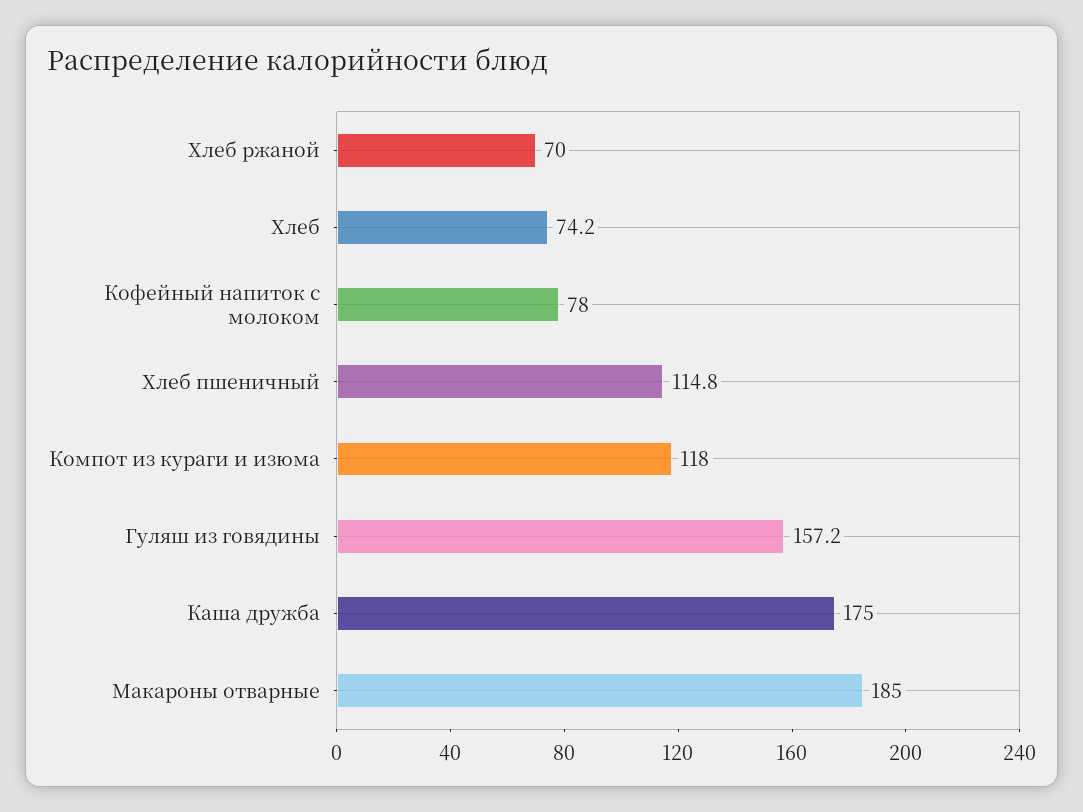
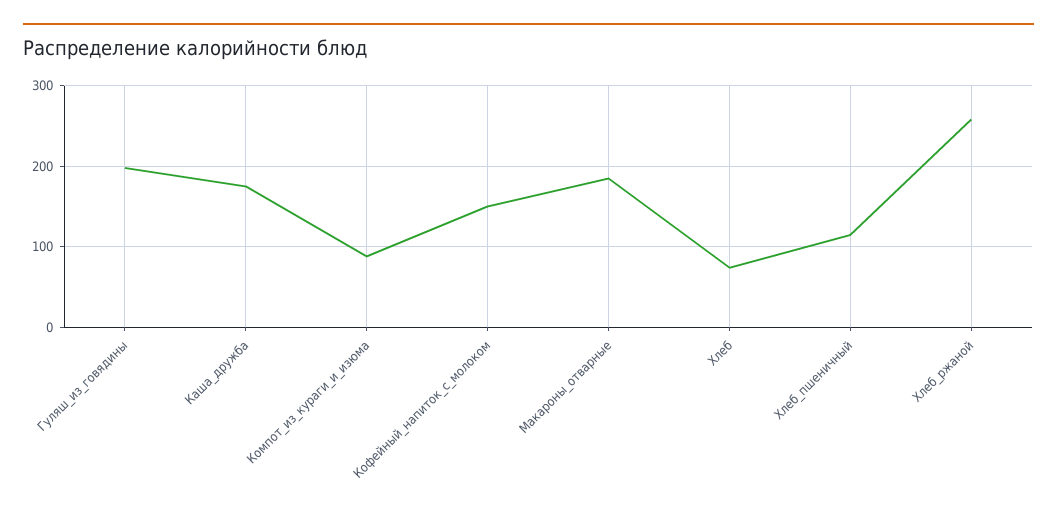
  {
-   "Хлеб ржаной": 70,
+   "Хлеб ржаной": 260,
    "Хлеб": 74.2,
-   "Кофейный напиток с молоком": 78,
+   "Кофейный напиток с молоком": 150,
    "Хлеб пшеничный": 114.8,
-   "Компот из кураги и изюма": 118,
+   "Компот из кураги и изюма": 90,
-   "Гуляш из говядины": 157.2,
+   "Гуляш из говядины": 200,
    "Каша дружба": 175,
    "Макароны отварные": 185
  }

